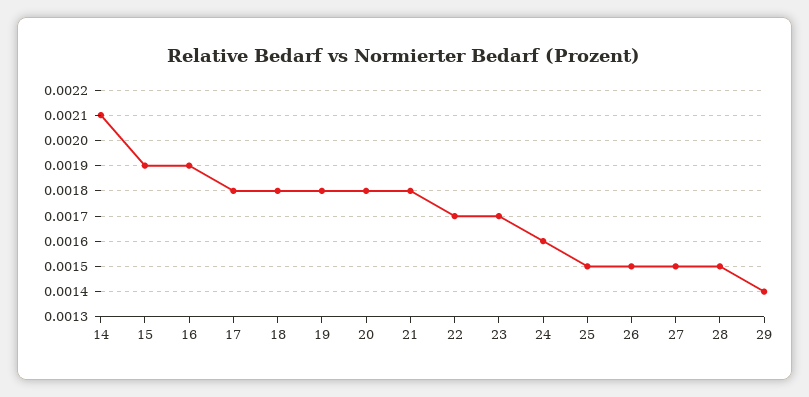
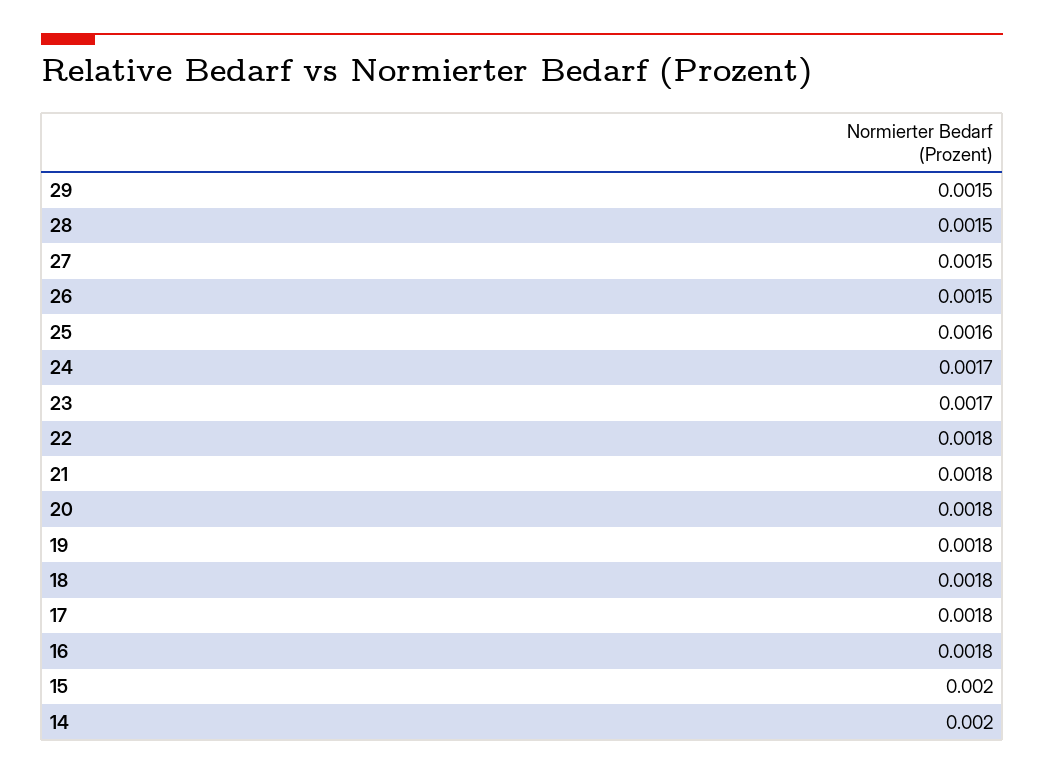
  {
-   "14": 0.0021,
+   "14": 0.002,
-   "15": 0.0019,
+   "15": 0.002,
-   "16": 0.0019,
+   "16": 0.0018,
    "17": 0.0018,
    "18": 0.0018,
    "19": 0.0018,
    "20": 0.0018,
    "21": 0.0018,
-   "22": 0.0017,
+   "22": 0.0018,
    "23": 0.0017,
-   "24": 0.0016,
+   "24": 0.0017,
-   "25": 0.0015,
+   "25": 0.0016,
    "26": 0.0015,
    "27": 0.0015,
    "28": 0.0015,
-   "29": 0.0014
+   "29": 0.0015
  }

